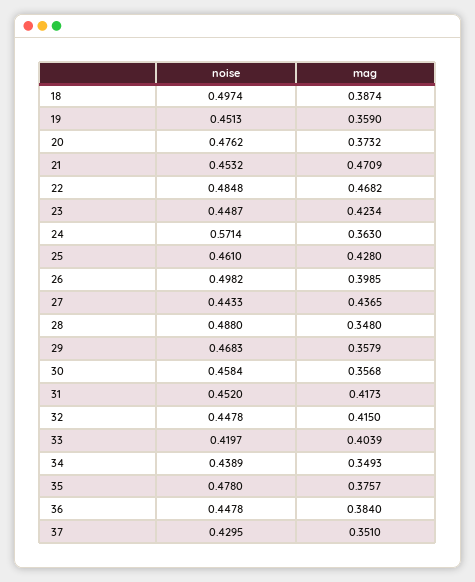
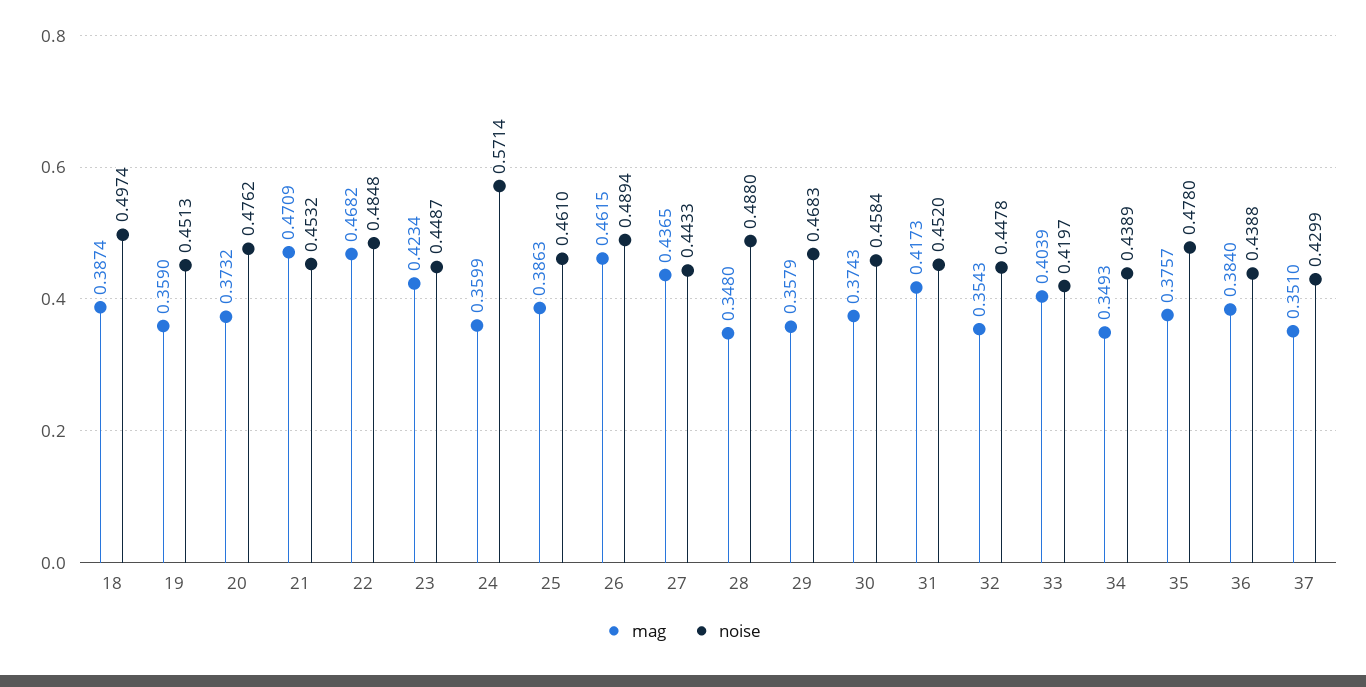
  {
    "noise": {
      "18": 0.4974,
      "19": 0.4513,
      "20": 0.4762,
      "21": 0.4532,
      "22": 0.4848,
      "23": 0.4487,
      "24": 0.5714,
      "25": 0.461,
-     "26": 0.4982,
+     "26": 0.4894,
      "27": 0.4433,
      "28": 0.488,
      "29": 0.4683,
      "30": 0.4584,
      "31": 0.452,
      "32": 0.4478,
      "33": 0.4197,
      "34": 0.4389,
      "35": 0.478,
-     "36": 0.4478,
+     "36": 0.4388,
-     "37": 0.4295
+     "37": 0.4299
    },
    "mag": {
      "18": 0.3874,
      "19": 0.359,
      "20": 0.3732,
      "21": 0.4709,
      "22": 0.4682,
      "23": 0.4234,
-     "24": 0.363,
+     "24": 0.3599,
-     "25": 0.428,
+     "25": 0.3863,
-     "26": 0.3985,
+     "26": 0.4615,
      "27": 0.4365,
      "28": 0.348,
      "29": 0.3579,
-     "30": 0.3568,
+     "30": 0.3743,
      "31": 0.4173,
-     "32": 0.415,
+     "32": 0.3543,
      "33": 0.4039,
      "34": 0.3493,
      "35": 0.3757,
      "36": 0.384,
      "37": 0.351
    }
  }

